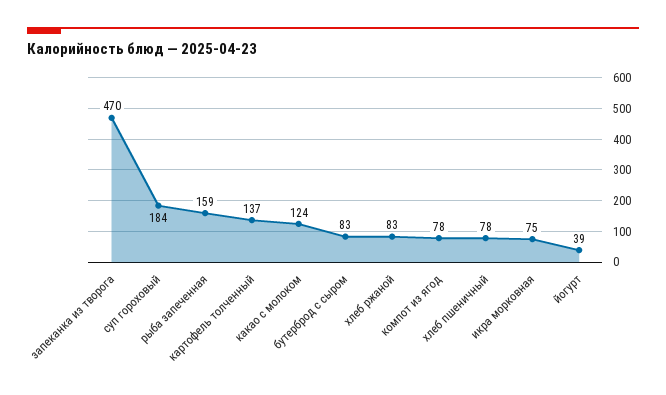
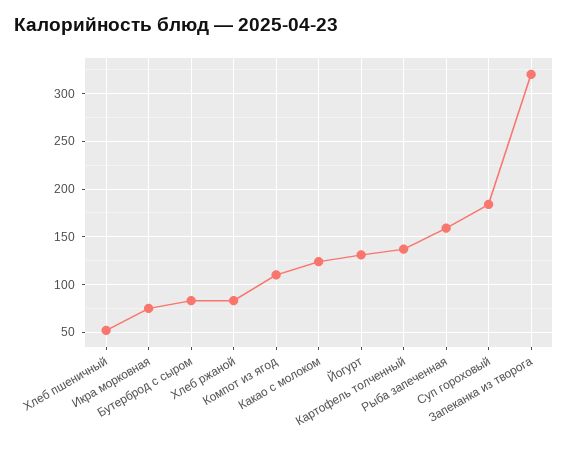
  {
-   "запеканка из творога": 470,
+   "запеканка из творога": 320,
    "суп гороховый": 184,
    "рыба запеченная": 159,
    "картофель толченный": 137,
    "какао с молоком": 124,
    "бутерброд с сыром": 83,
    "хлеб ржаной": 83,
-   "компот из ягод": 78,
+   "компот из ягод": 110,
-   "хлеб пшеничный": 78,
+   "хлеб пшеничный": 50,
    "икра морковная": 75,
-   "йогурт": 39
+   "йогурт": 130
  }

